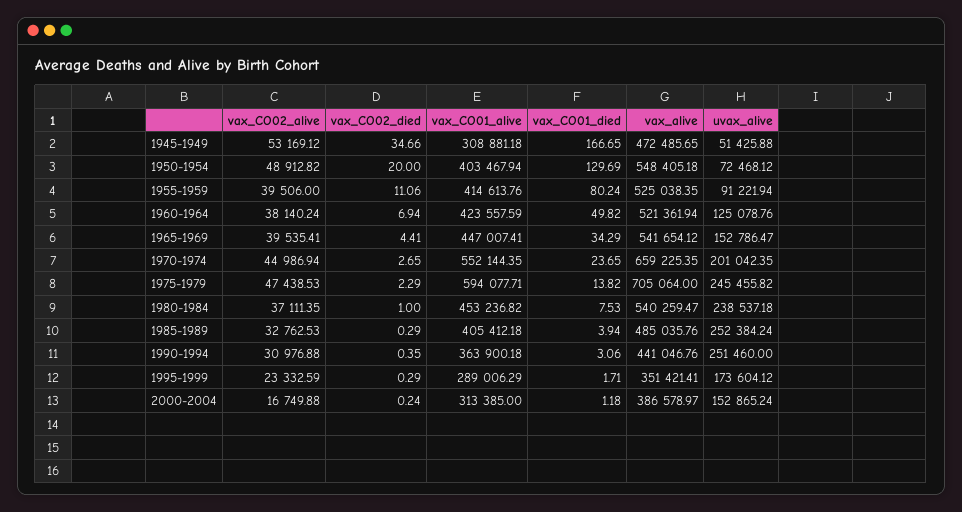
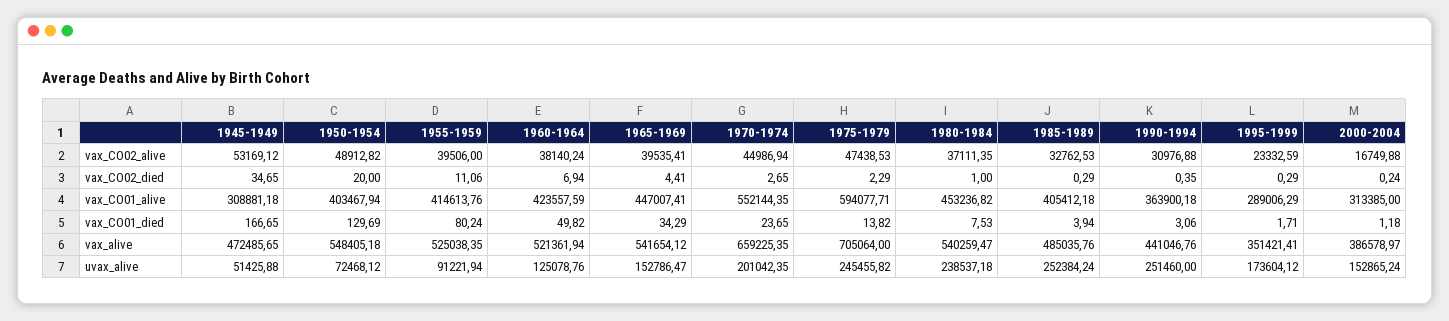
  {
    "vax_CO02_alive": {
      "1945-1949": 53169.12,
      "1950-1954": 48912.82,
      "1955-1959": 39506,
      "1960-1964": 38140.24,
      "1965-1969": 39535.41,
      "1970-1974": 44986.94,
      "1975-1979": 47438.53,
      "1980-1984": 37111.35,
      "1985-1989": 32762.53,
      "1990-1994": 30976.88,
      "1995-1999": 23332.59,
      "2000-2004": 16749.88
    },
    "vax_CO02_died": {
-     "1945-1949": 34.66,
+     "1945-1949": 34.65,
      "1950-1954": 20,
      "1955-1959": 11.06,
      "1960-1964": 6.94,
      "1965-1969": 4.41,
      "1970-1974": 2.65,
      "1975-1979": 2.29,
      "1980-1984": 1,
      "1985-1989": 0.29,
      "1990-1994": 0.35,
      "1995-1999": 0.29,
      "2000-2004": 0.24
    },
    "vax_CO01_alive": {
      "1945-1949": 308881.18,
      "1950-1954": 403467.94,
      "1955-1959": 414613.76,
      "1960-1964": 423557.59,
      "1965-1969": 447007.41,
      "1970-1974": 552144.35,
      "1975-1979": 594077.71,
      "1980-1984": 453236.82,
      "1985-1989": 405412.18,
      "1990-1994": 363900.18,
      "1995-1999": 289006.29,
      "2000-2004": 313385
    },
    "vax_CO01_died": {
      "1945-1949": 166.65,
      "1950-1954": 129.69,
      "1955-1959": 80.24,
      "1960-1964": 49.82,
      "1965-1969": 34.29,
      "1970-1974": 23.65,
      "1975-1979": 13.82,
      "1980-1984": 7.53,
      "1985-1989": 3.94,
      "1990-1994": 3.06,
      "1995-1999": 1.71,
      "2000-2004": 1.18
    },
    "vax_alive": {
      "1945-1949": 472485.65,
      "1950-1954": 548405.18,
      "1955-1959": 525038.35,
      "1960-1964": 521361.94,
      "1965-1969": 541654.12,
      "1970-1974": 659225.35,
      "1975-1979": 705064,
      "1980-1984": 540259.47,
      "1985-1989": 485035.76,
      "1990-1994": 441046.76,
      "1995-1999": 351421.41,
      "2000-2004": 386578.97
    },
    "uvax_alive": {
      "1945-1949": 51425.88,
      "1950-1954": 72468.12,
      "1955-1959": 91221.94,
      "1960-1964": 125078.76,
      "1965-1969": 152786.47,
      "1970-1974": 201042.35,
      "1975-1979": 245455.82,
      "1980-1984": 238537.18,
      "1985-1989": 252384.24,
      "1990-1994": 251460,
      "1995-1999": 173604.12,
      "2000-2004": 152865.24
    }
  }

